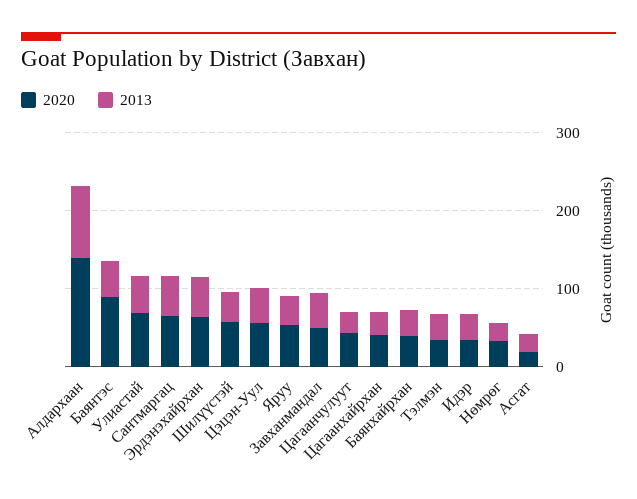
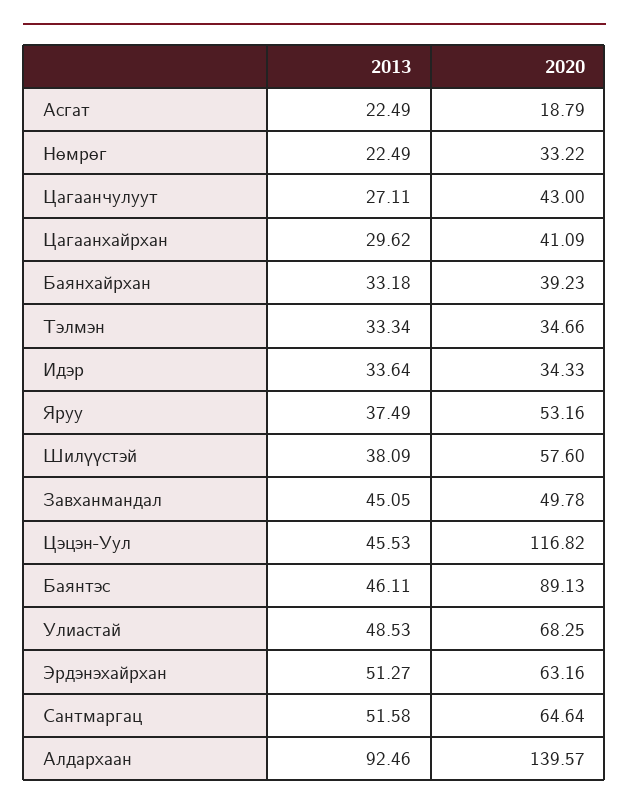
  {
    "2020": {
      "Алдархаан": 139.57,
      "Баянтэс": 89.13,
      "Улиастай": 68.25,
      "Сантмаргац": 64.64,
      "Эрдэнэхайрхан": 63.16,
      "Шилүүстэй": 57.6,
-     "Цэцэн-Уул": 60,
+     "Цэцэн-Уул": 116.82,
      "Яруу": 53.16,
      "Завханмандал": 49.78,
      "Цагаанчулуут": 43,
      "Цагаанхайрхан": 41.09,
      "Баянхайрхан": 39.23,
      "Тэлмэн": 34.66,
      "Идэр": 34.33,
      "Нөмрөг": 33.22,
      "Асгат": 18.79
    },
    "2013": {
      "Алдархаан": 92.46,
      "Баянтэс": 46.11,
      "Улиастай": 48.53,
      "Сантмаргац": 51.58,
      "Эрдэнэхайрхан": 51.27,
      "Шилүүстэй": 38.09,
      "Цэцэн-Уул": 45.53,
      "Яруу": 37.49,
      "Завханмандал": 45.05,
      "Цагаанчулуут": 27.11,
      "Цагаанхайрхан": 29.62,
      "Баянхайрхан": 33.18,
      "Тэлмэн": 33.34,
      "Идэр": 33.64,
      "Нөмрөг": 22.49,
      "Асгат": 22.49
    }
  }

